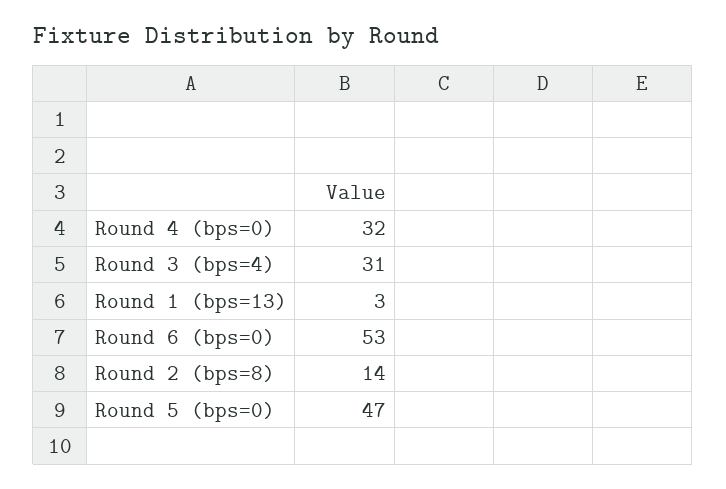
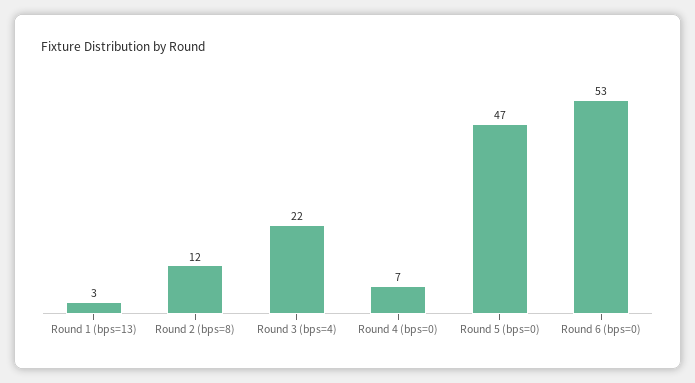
  {
-   "Round 4 (bps=0)": 32,
+   "Round 4 (bps=0)": 7,
-   "Round 3 (bps=4)": 31,
+   "Round 3 (bps=4)": 22,
    "Round 1 (bps=13)": 3,
    "Round 6 (bps=0)": 53,
-   "Round 2 (bps=8)": 14,
+   "Round 2 (bps=8)": 12,
    "Round 5 (bps=0)": 47
  }

